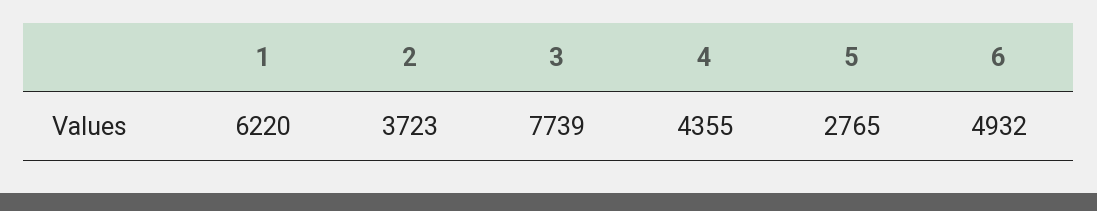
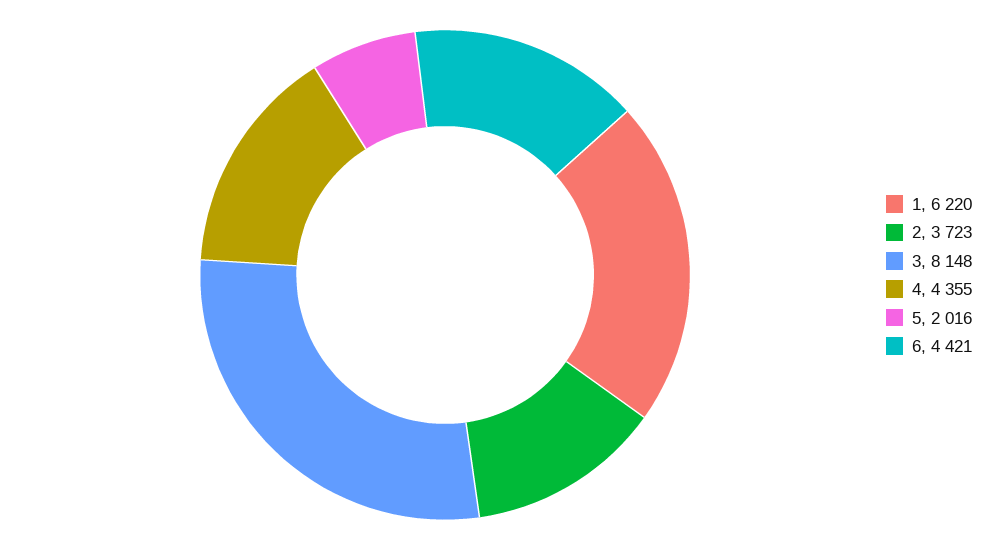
  {
    "1": 6220,
    "2": 3723,
-   "3": 7739,
+   "3": 8148,
    "4": 4355,
-   "5": 2765,
+   "5": 2016,
-   "6": 4932
+   "6": 4421
  }

